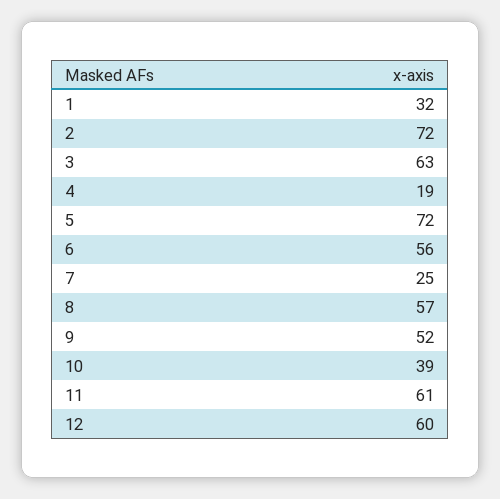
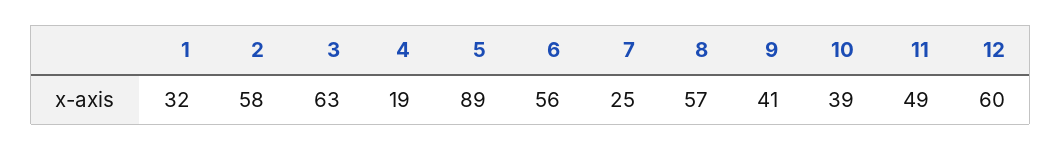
  {
    "1": 32,
-   "2": 72,
+   "2": 58,
    "3": 63,
    "4": 19,
-   "5": 72,
+   "5": 89,
    "6": 56,
    "7": 25,
    "8": 57,
-   "9": 52,
+   "9": 41,
    "10": 39,
-   "11": 61,
+   "11": 49,
    "12": 60
  }

